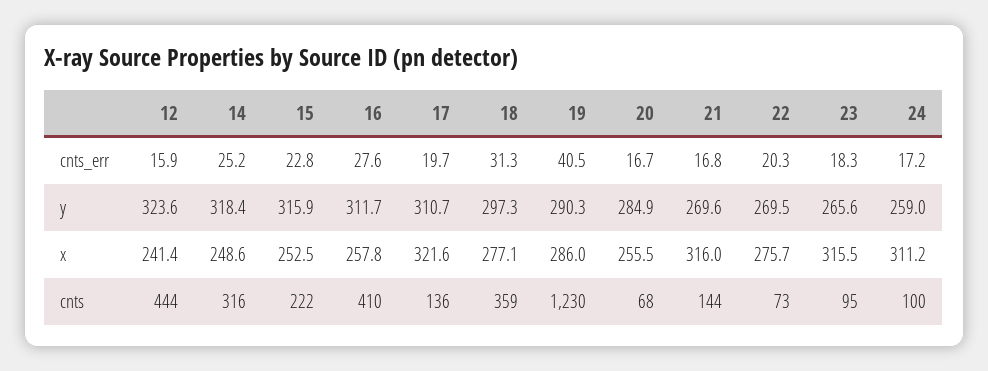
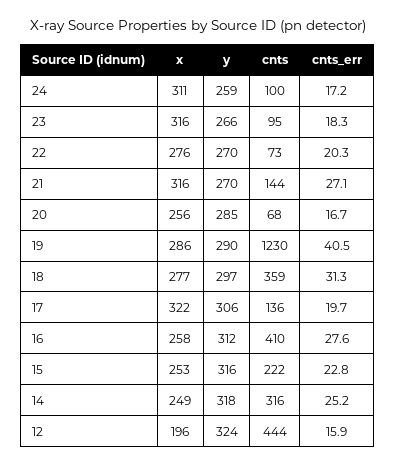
  {
    "12": {
      "cnts_err": 15.9,
      "y": 323.6,
-     "x": 241.4,
+     "x": 196,
      "cnts": 444
    },
    "14": {
      "cnts_err": 25.2,
      "y": 318.4,
      "x": 248.6,
      "cnts": 316
    },
    "15": {
      "cnts_err": 22.8,
      "y": 315.9,
      "x": 252.5,
      "cnts": 222
    },
    "16": {
      "cnts_err": 27.6,
      "y": 311.7,
      "x": 257.8,
      "cnts": 410
    },
    "17": {
      "cnts_err": 19.7,
-     "y": 310.7,
+     "y": 306,
      "x": 321.6,
      "cnts": 136
    },
    "18": {
      "cnts_err": 31.3,
      "y": 297.3,
      "x": 277.1,
      "cnts": 359
    },
    "19": {
      "cnts_err": 40.5,
      "y": 290.3,
      "x": 286,
      "cnts": 1230
    },
    "20": {
      "cnts_err": 16.7,
      "y": 284.9,
      "x": 255.5,
      "cnts": 68
    },
    "21": {
-     "cnts_err": 16.8,
+     "cnts_err": 27.1,
      "y": 269.6,
      "x": 316,
      "cnts": 144
    },
    "22": {
      "cnts_err": 20.3,
      "y": 269.5,
      "x": 275.7,
      "cnts": 73
    },
    "23": {
      "cnts_err": 18.3,
      "y": 265.6,
      "x": 315.5,
      "cnts": 95
    },
    "24": {
      "cnts_err": 17.2,
      "y": 259,
      "x": 311.2,
      "cnts": 100
    }
  }

